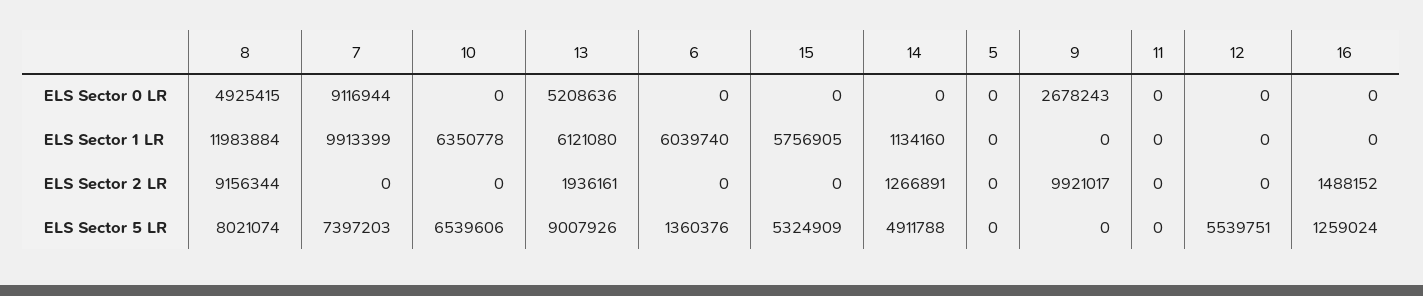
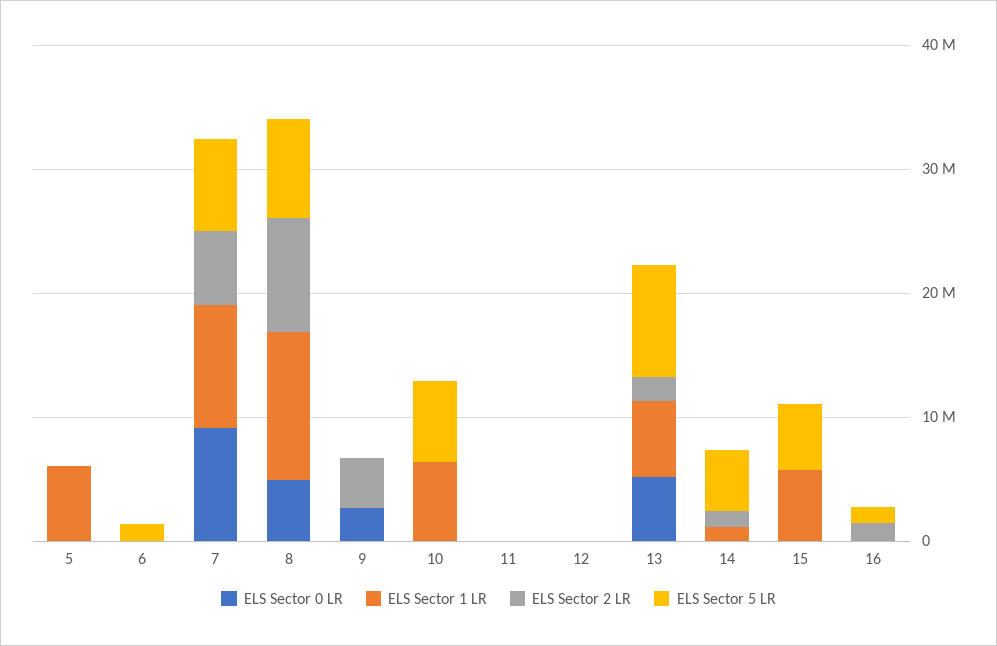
  {
    "ELS Sector 0 LR": {
      "8": 4925415,
      "7": 9116944,
      "10": 0,
      "13": 5208636,
      "6": 0,
      "15": 0,
      "14": 0,
      "5": 0,
      "9": 2678243,
      "11": 0,
      "12": 0,
      "16": 0
    },
    "ELS Sector 1 LR": {
      "8": 11983884,
      "7": 9913399,
      "10": 6350778,
      "13": 6121080,
-     "6": 6039740,
+     "6": 0,
      "15": 5756905,
      "14": 1134160,
-     "5": 0,
+     "5": 6000000,
      "9": 0,
      "11": 0,
      "12": 0,
      "16": 0
    },
    "ELS Sector 2 LR": {
      "8": 9156344,
-     "7": 0,
+     "7": 6000000,
      "10": 0,
      "13": 1936161,
      "6": 0,
      "15": 0,
      "14": 1266891,
      "5": 0,
-     "9": 9921017,
+     "9": 4000000,
      "11": 0,
      "12": 0,
      "16": 1488152
    },
    "ELS Sector 5 LR": {
      "8": 8021074,
      "7": 7397203,
      "10": 6539606,
      "13": 9007926,
      "6": 1360376,
      "15": 5324909,
      "14": 4911788,
      "5": 0,
      "9": 0,
      "11": 0,
-     "12": 5539751,
+     "12": 0,
      "16": 1259024
    }
  }

